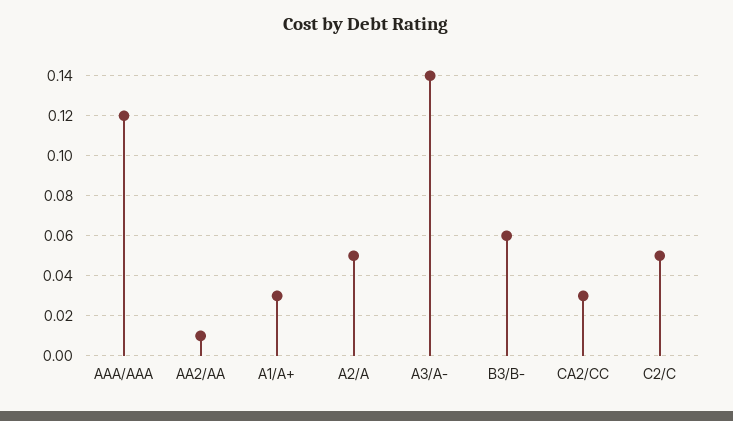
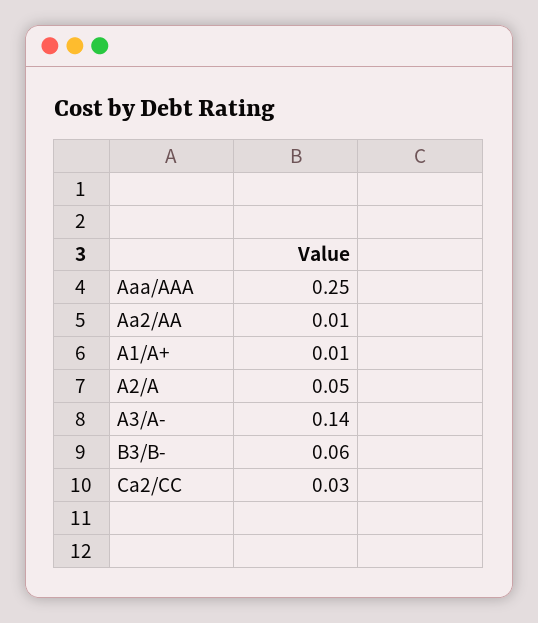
  {
-   "AAA/AAA": 0.12,
+   "AAA/AAA": 0.25,
    "AA2/AA": 0.01,
-   "A1/A+": 0.03,
+   "A1/A+": 0.01,
    "A2/A": 0.05,
    "A3/A-": 0.14,
    "B3/B-": 0.06,
-   "CA2/CC": 0.03,
+   "CA2/CC": 0.03
-   "C2/C": 0.05
  }

